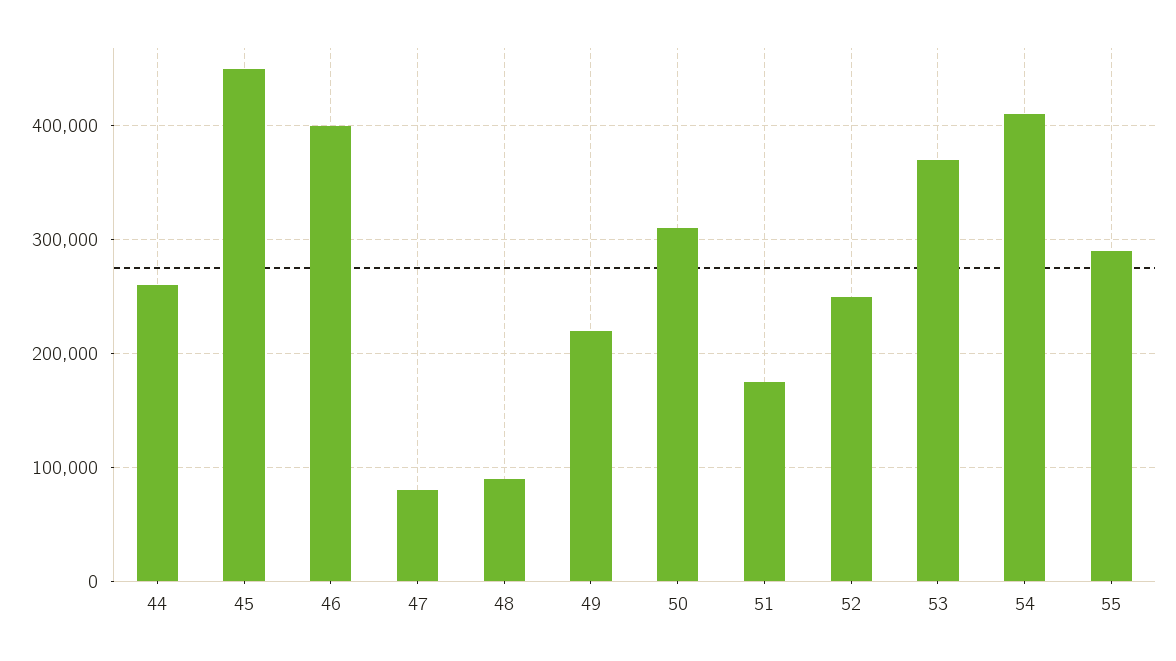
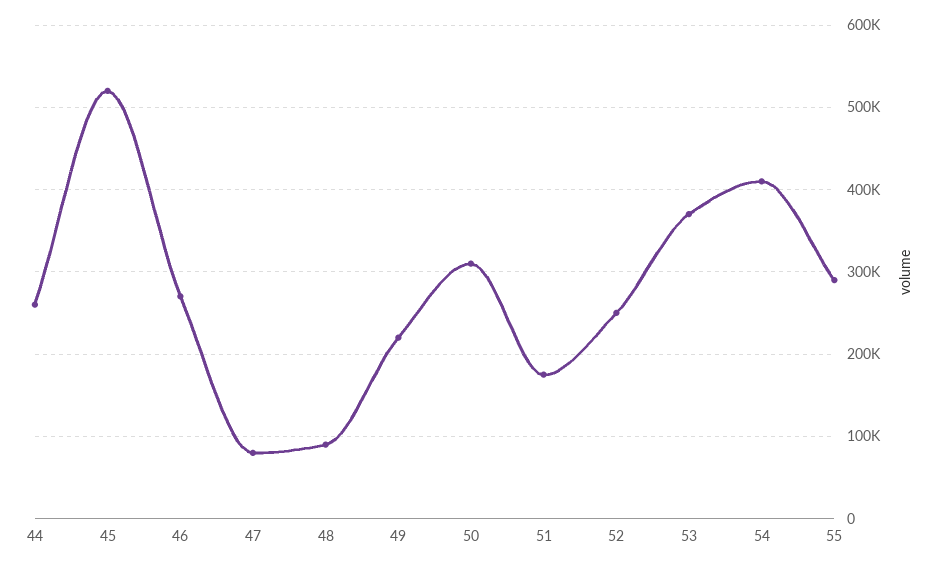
  {
    "44": 260000,
-   "45": 450000,
+   "45": 520000,
-   "46": 400000,
+   "46": 270000,
    "47": 80000,
    "48": 90000,
    "49": 220000,
    "50": 310000,
    "51": 180000,
    "52": 250000,
    "53": 370000,
    "54": 410000,
    "55": 290000
  }

